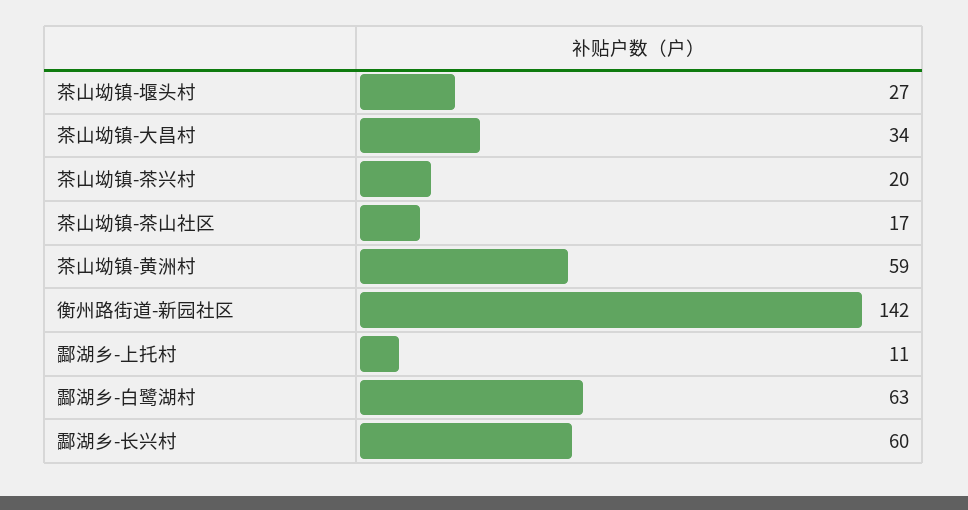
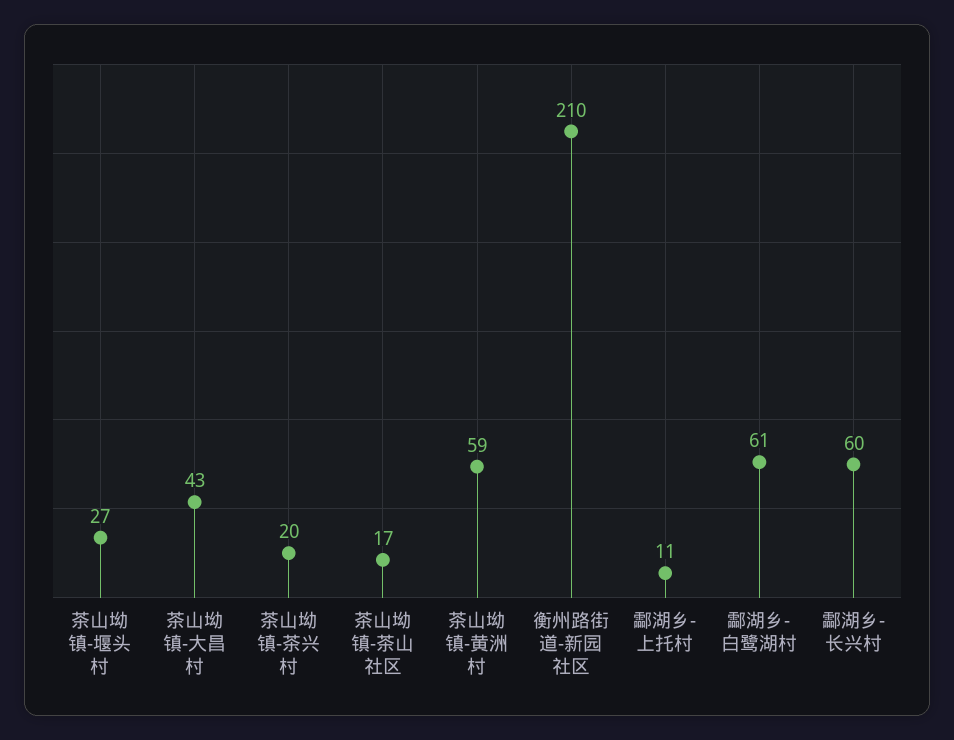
  {
    "茶山坳镇-堰头村": 27,
-   "茶山坳镇-大昌村": 34,
+   "茶山坳镇-大昌村": 43,
    "茶山坳镇-茶兴村": 20,
    "茶山坳镇-茶山社区": 17,
    "茶山坳镇-黄洲村": 59,
-   "衡州路街道-新园社区": 142,
+   "衡州路街道-新园社区": 210,
    "酃湖乡-上托村": 11,
-   "酃湖乡-白鹭湖村": 63,
+   "酃湖乡-白鹭湖村": 61,
    "酃湖乡-长兴村": 60
  }

